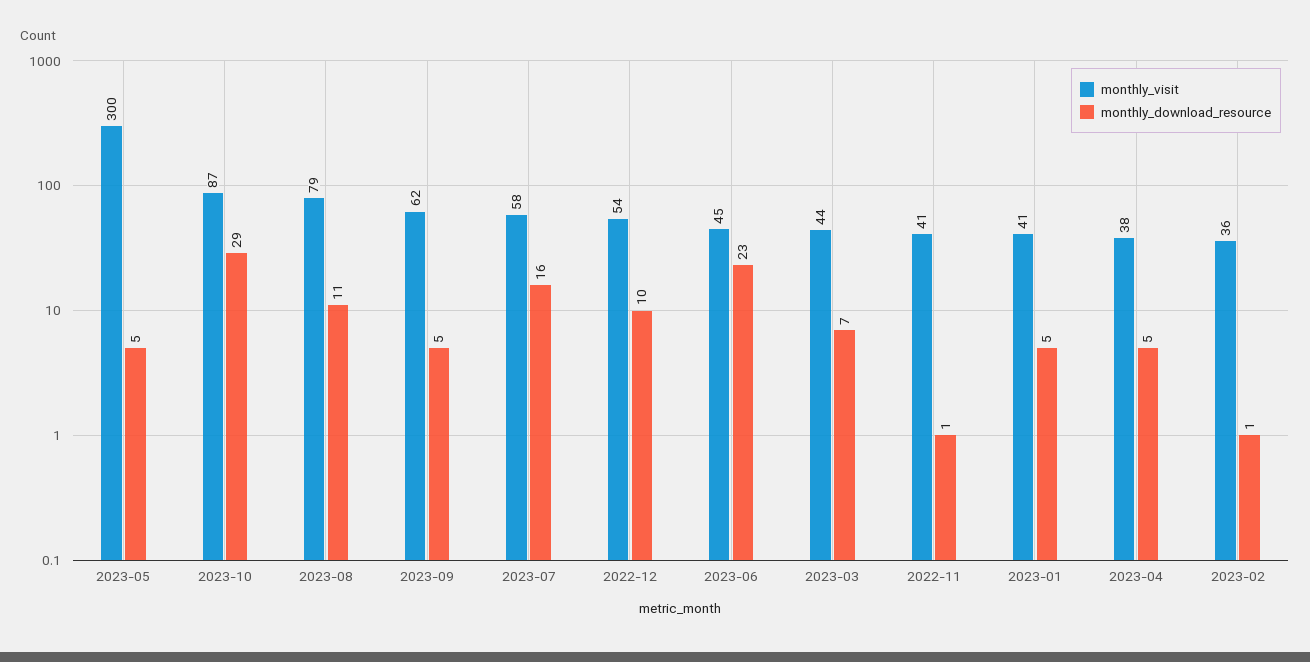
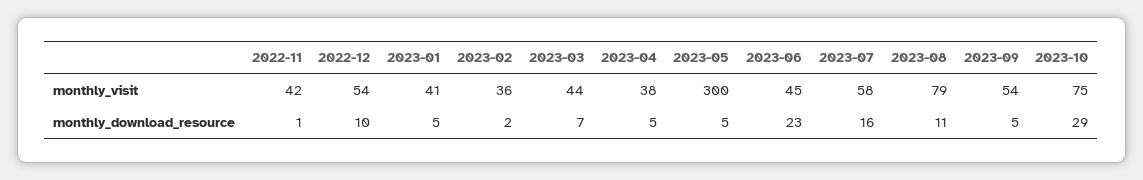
  {
    "monthly_visit": {
      "2023-05": 300,
-     "2023-10": 87,
+     "2023-10": 75,
      "2023-08": 79,
-     "2023-09": 62,
+     "2023-09": 54,
      "2023-07": 58,
      "2022-12": 54,
      "2023-06": 45,
      "2023-03": 44,
-     "2022-11": 41,
+     "2022-11": 42,
      "2023-01": 41,
      "2023-04": 38,
      "2023-02": 36
    },
    "monthly_download_resource": {
      "2023-05": 5,
      "2023-10": 29,
      "2023-08": 11,
      "2023-09": 5,
      "2023-07": 16,
      "2022-12": 10,
      "2023-06": 23,
      "2023-03": 7,
      "2022-11": 1,
      "2023-01": 5,
      "2023-04": 5,
-     "2023-02": 1
+     "2023-02": 2
    }
  }

